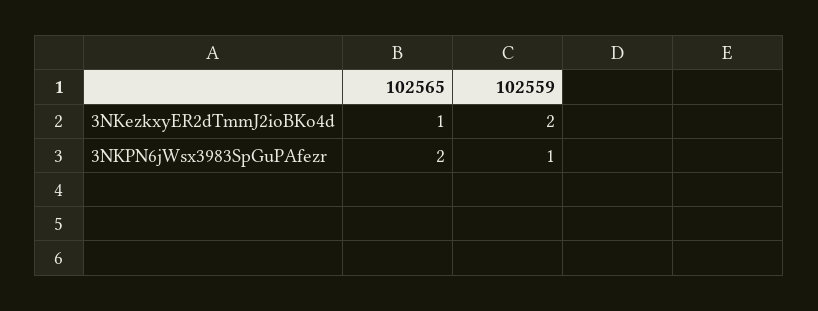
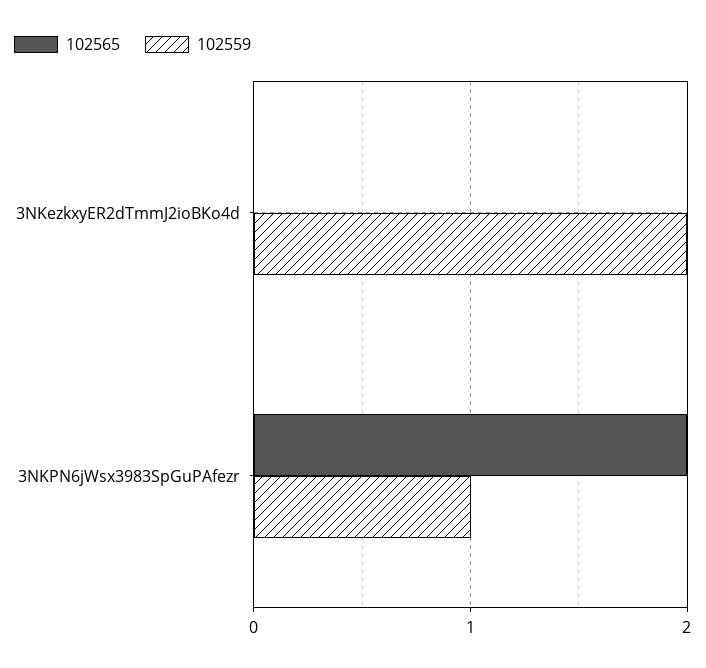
  {
    "102565": {
-     "3NKezkxyER2dTmmJ2ioBKo4d": 1,
+     "3NKezkxyER2dTmmJ2ioBKo4d": 0,
      "3NKPN6jWsx3983SpGuPAfezr": 2
    },
    "102559": {
      "3NKezkxyER2dTmmJ2ioBKo4d": 2,
      "3NKPN6jWsx3983SpGuPAfezr": 1
    }
  }

